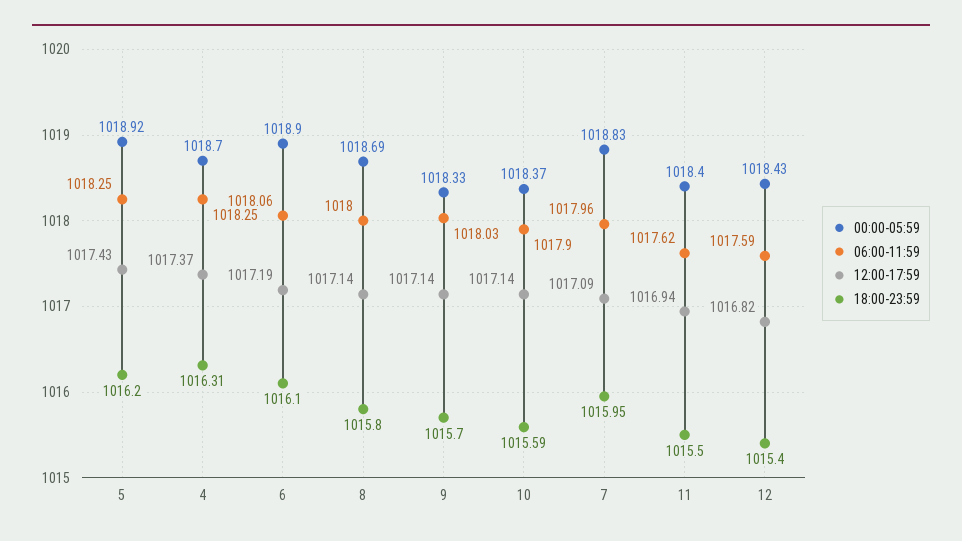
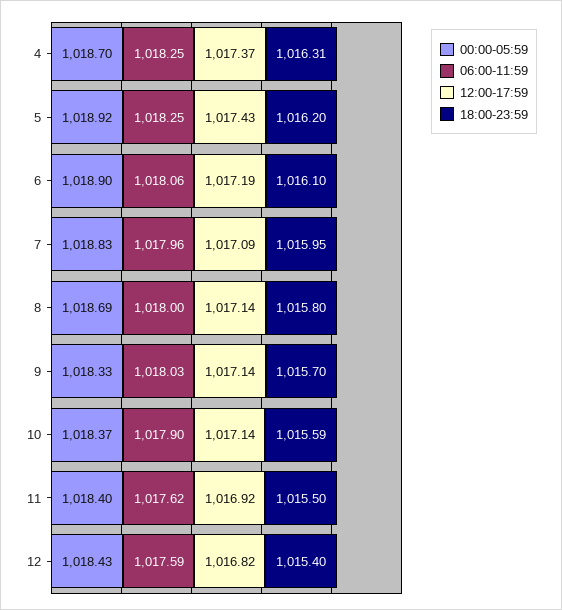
  {
    "00:00-05:59": {
      "5": 1018.92,
      "4": 1018.7,
      "6": 1018.9,
      "8": 1018.69,
      "9": 1018.33,
      "10": 1018.37,
      "7": 1018.83,
      "11": 1018.4,
      "12": 1018.43
    },
    "06:00-11:59": {
      "5": 1018.25,
      "4": 1018.25,
      "6": 1018.06,
      "8": 1018,
      "9": 1018.03,
      "10": 1017.9,
      "7": 1017.96,
      "11": 1017.62,
      "12": 1017.59
    },
    "12:00-17:59": {
      "5": 1017.43,
      "4": 1017.37,
      "6": 1017.19,
      "8": 1017.14,
      "9": 1017.14,
      "10": 1017.14,
      "7": 1017.09,
-     "11": 1016.94,
+     "11": 1016.92,
      "12": 1016.82
    },
    "18:00-23:59": {
      "5": 1016.2,
      "4": 1016.31,
      "6": 1016.1,
      "8": 1015.8,
      "9": 1015.7,
      "10": 1015.59,
      "7": 1015.95,
      "11": 1015.5,
      "12": 1015.4
    }
  }

